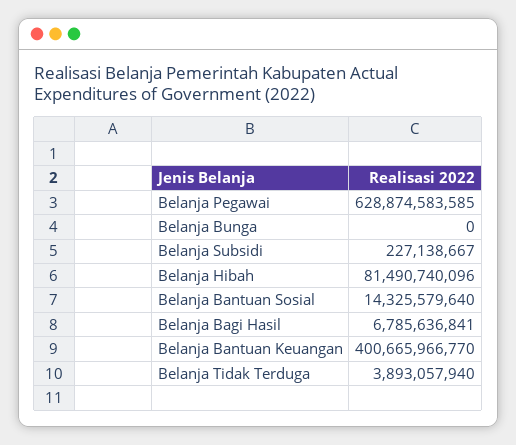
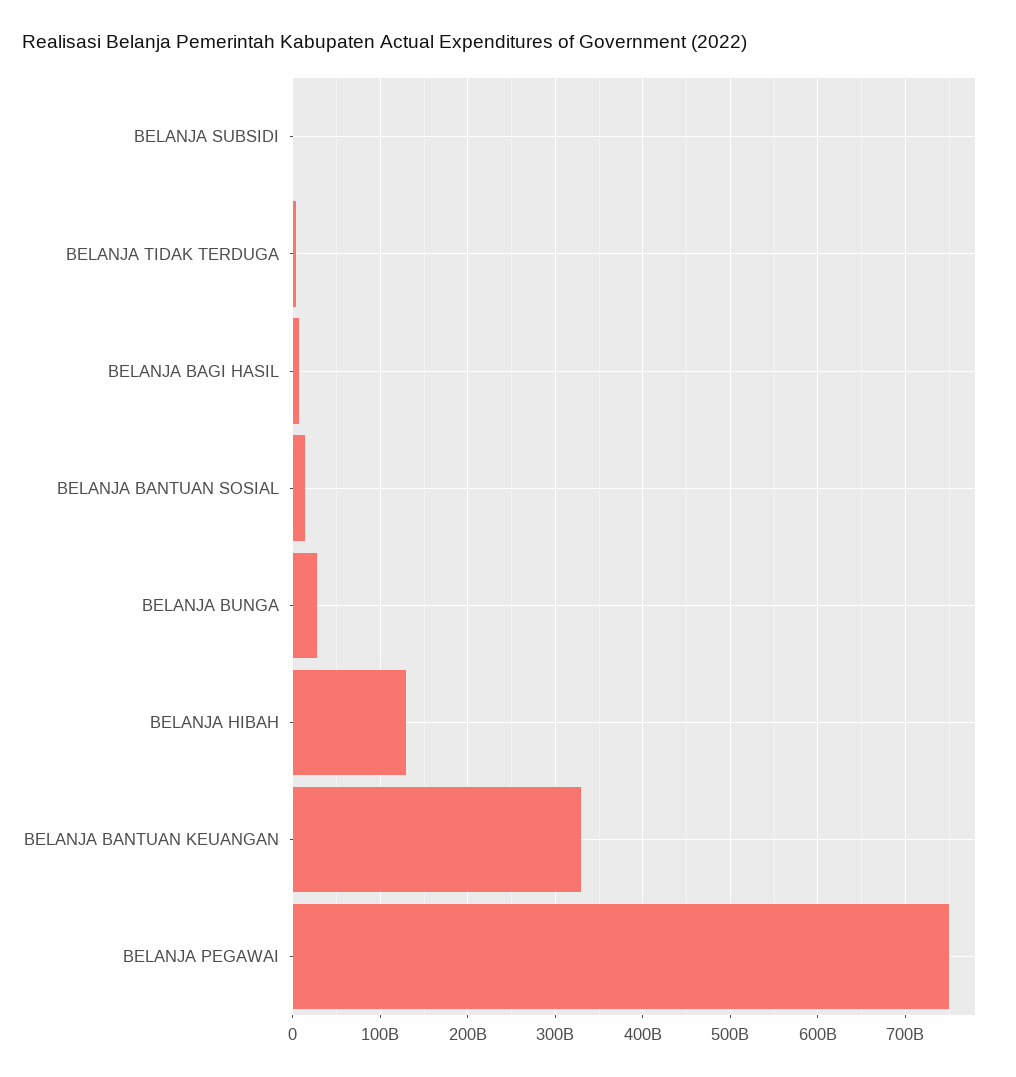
  {
-   "Belanja Pegawai": 628874583585,
+   "Belanja Pegawai": 750000000000,
-   "Belanja Bunga": 0,
+   "Belanja Bunga": 30000000000,
    "Belanja Subsidi": 227138667,
-   "Belanja Hibah": 81490740096,
+   "Belanja Hibah": 130000000000,
    "Belanja Bantuan Sosial": 14325579640,
    "Belanja Bagi Hasil": 6785636841,
-   "Belanja Bantuan Keuangan": 400665966770,
+   "Belanja Bantuan Keuangan": 330000000000,
    "Belanja Tidak Terduga": 3893057940
  }

